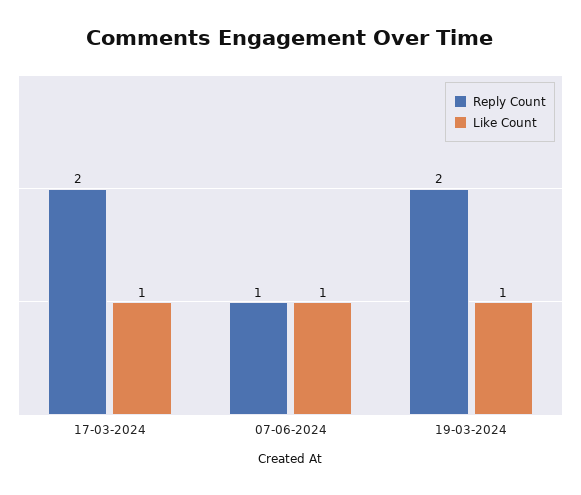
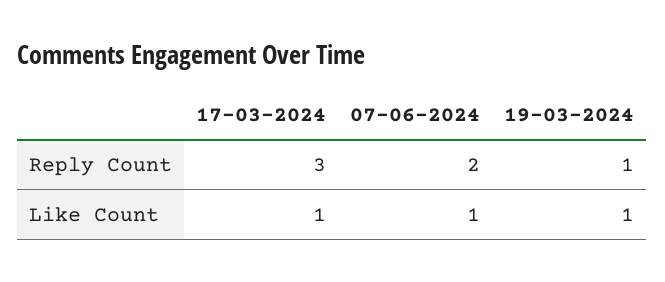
  {
    "Reply Count": {
-     "17-03-2024": 2,
+     "17-03-2024": 3,
-     "07-06-2024": 1,
+     "07-06-2024": 2,
-     "19-03-2024": 2
+     "19-03-2024": 1
    },
    "Like Count": {
      "17-03-2024": 1,
      "07-06-2024": 1,
      "19-03-2024": 1
    }
  }

